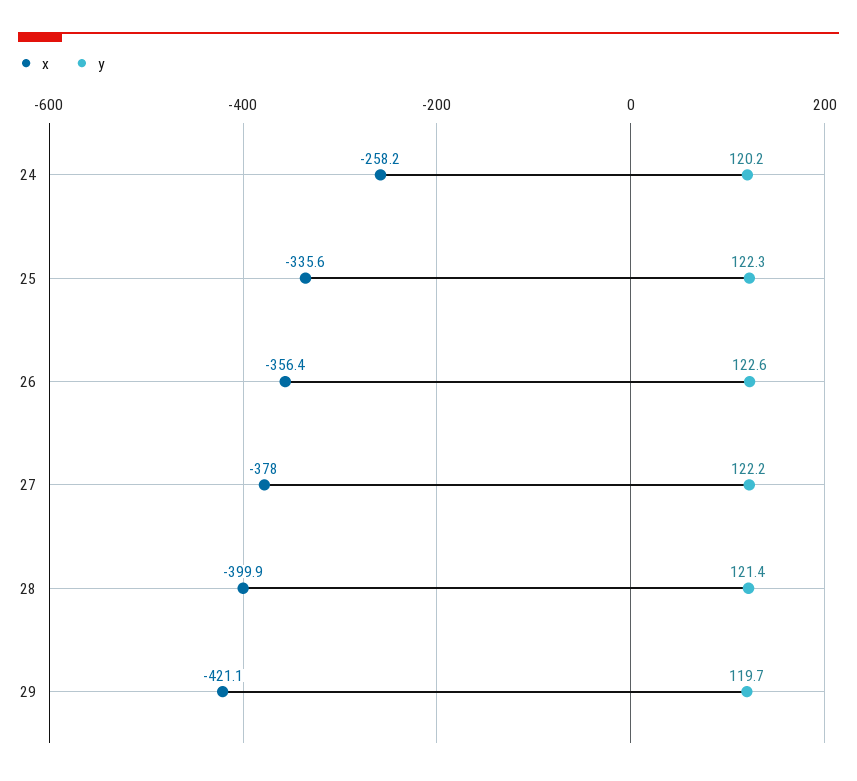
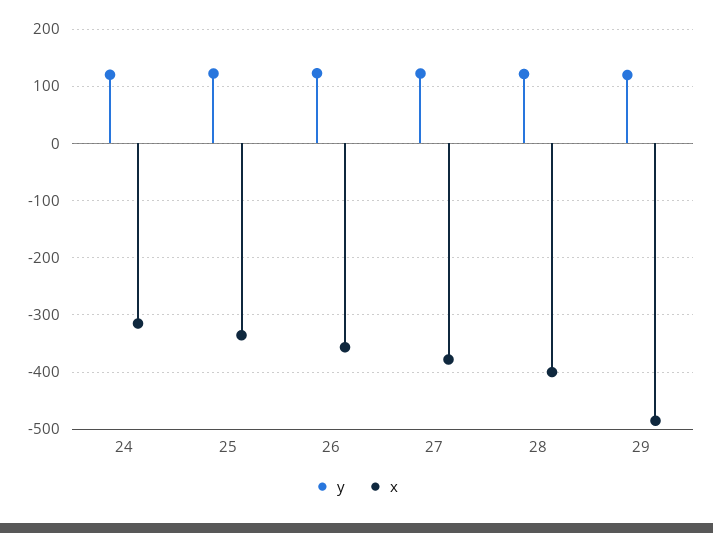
  {
    "x": {
-     "24": -258.2,
+     "24": -320,
      "25": -335.6,
      "26": -356.4,
      "27": -378,
      "28": -399.9,
-     "29": -421.1
+     "29": -480
    },
    "y": {
      "24": 120.2,
      "25": 122.3,
      "26": 122.6,
      "27": 122.2,
      "28": 121.4,
      "29": 119.7
    }
  }

